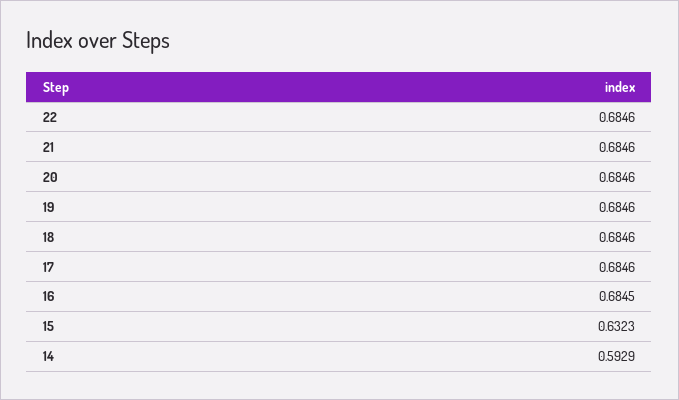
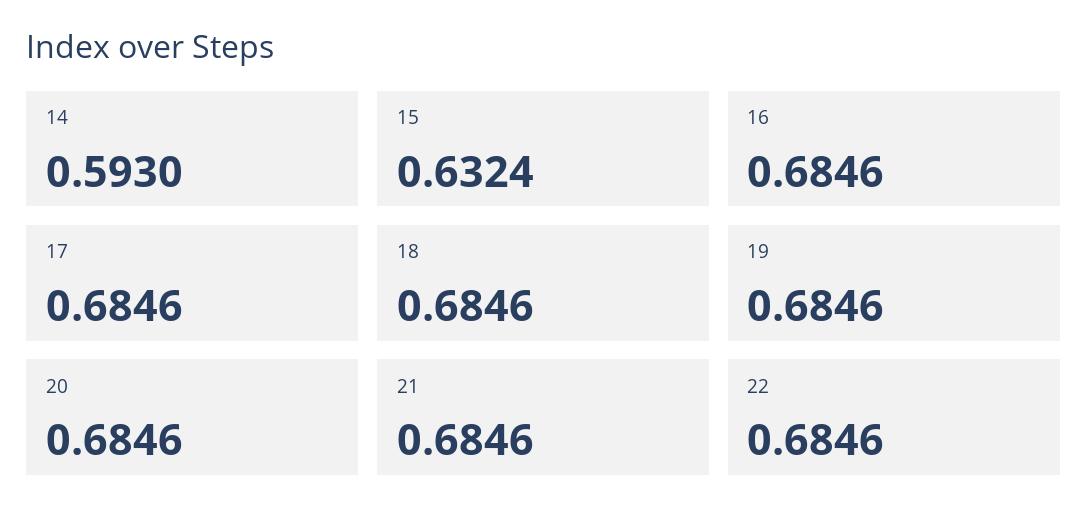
  {
    "22": 0.6846,
    "21": 0.6846,
    "20": 0.6846,
    "19": 0.6846,
    "18": 0.6846,
    "17": 0.6846,
-   "16": 0.6845,
+   "16": 0.6846,
-   "15": 0.6323,
+   "15": 0.6324,
-   "14": 0.5929
+   "14": 0.593
  }

